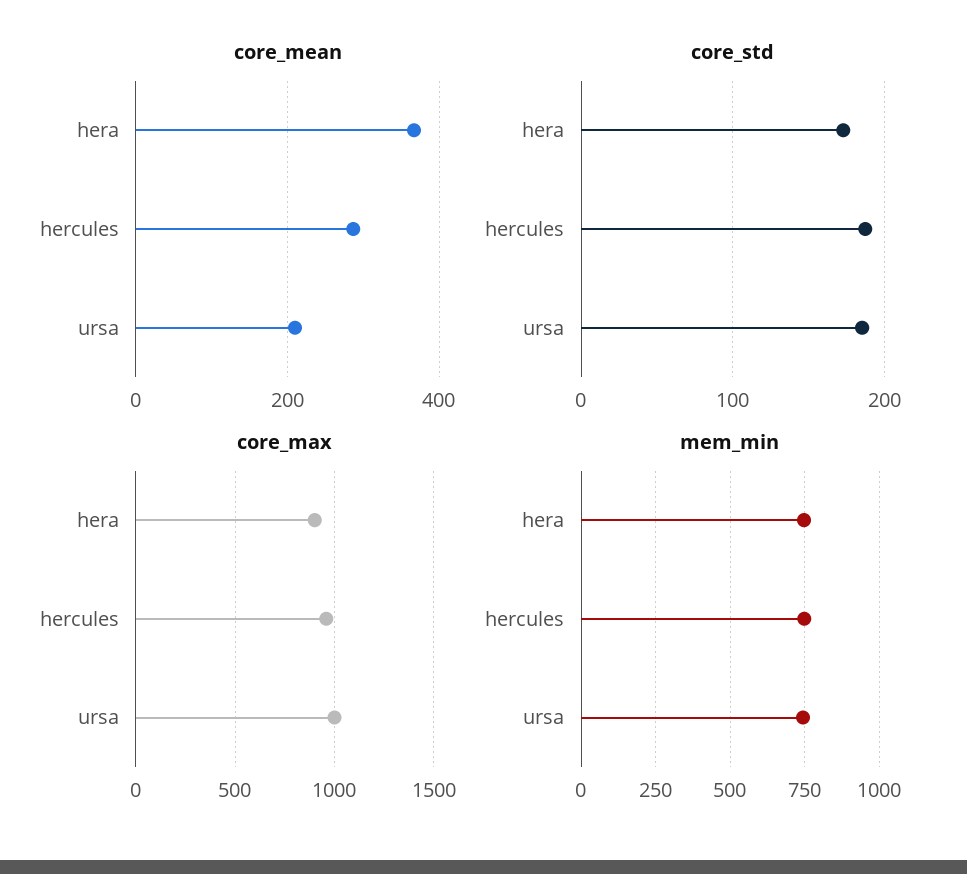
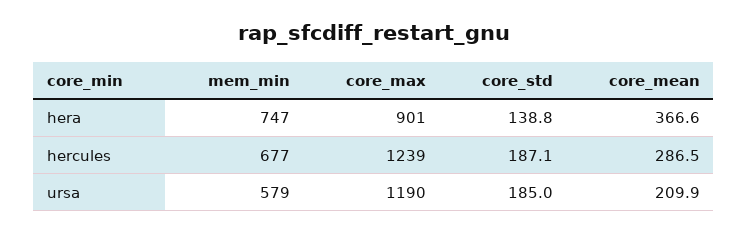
  {
    "core_mean": {
      "hera": 366.6,
      "hercules": 286.5,
      "ursa": 209.9
    },
    "core_std": {
-     "hera": 170,
+     "hera": 138.8,
      "hercules": 187.1,
      "ursa": 185
    },
    "core_max": {
      "hera": 901,
-     "hercules": 950,
+     "hercules": 1239,
-     "ursa": 1000
+     "ursa": 1190
    },
    "mem_min": {
      "hera": 747,
-     "hercules": 750,
+     "hercules": 677,
-     "ursa": 750
+     "ursa": 579
    }
  }

